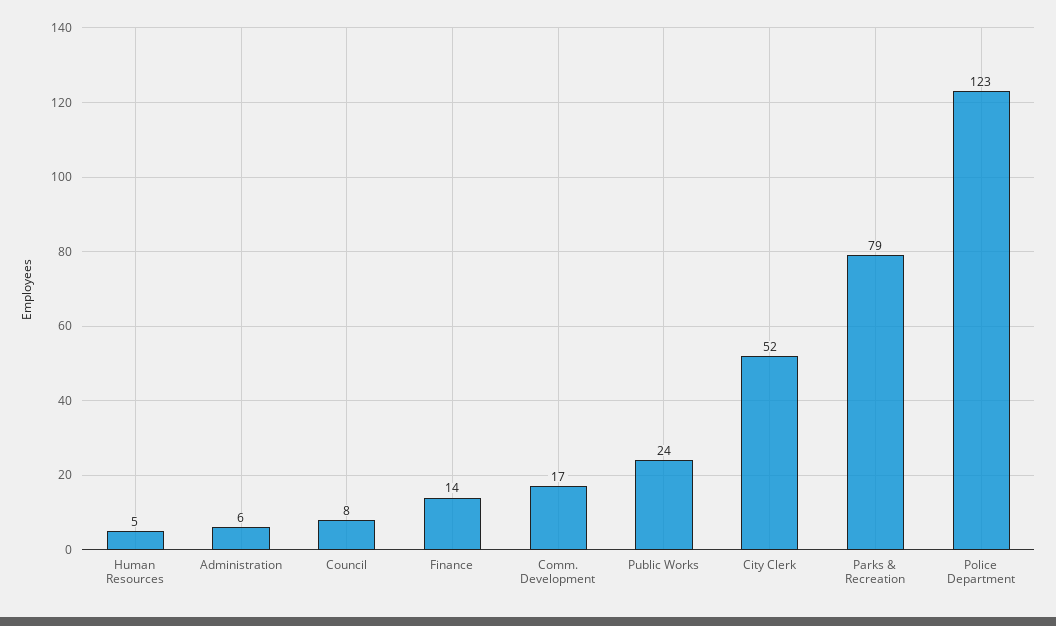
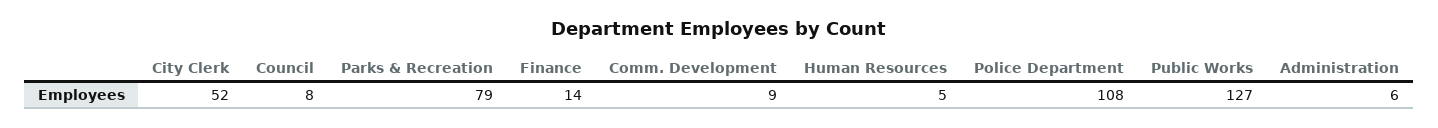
  {
    "Human Resources": 5,
    "Administration": 6,
    "Council": 8,
    "Finance": 14,
-   "Comm. Development": 17,
+   "Comm. Development": 9,
-   "Public Works": 24,
+   "Public Works": 127,
    "City Clerk": 52,
    "Parks & Recreation": 79,
-   "Police Department": 123
+   "Police Department": 108
  }

